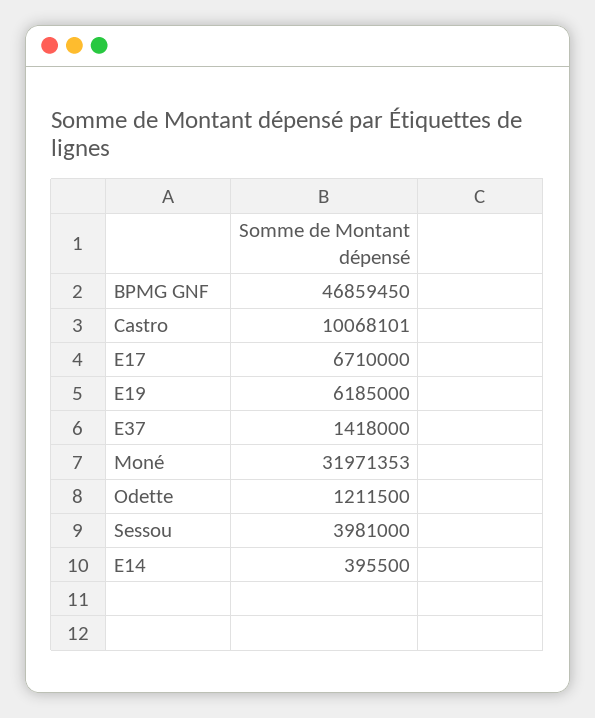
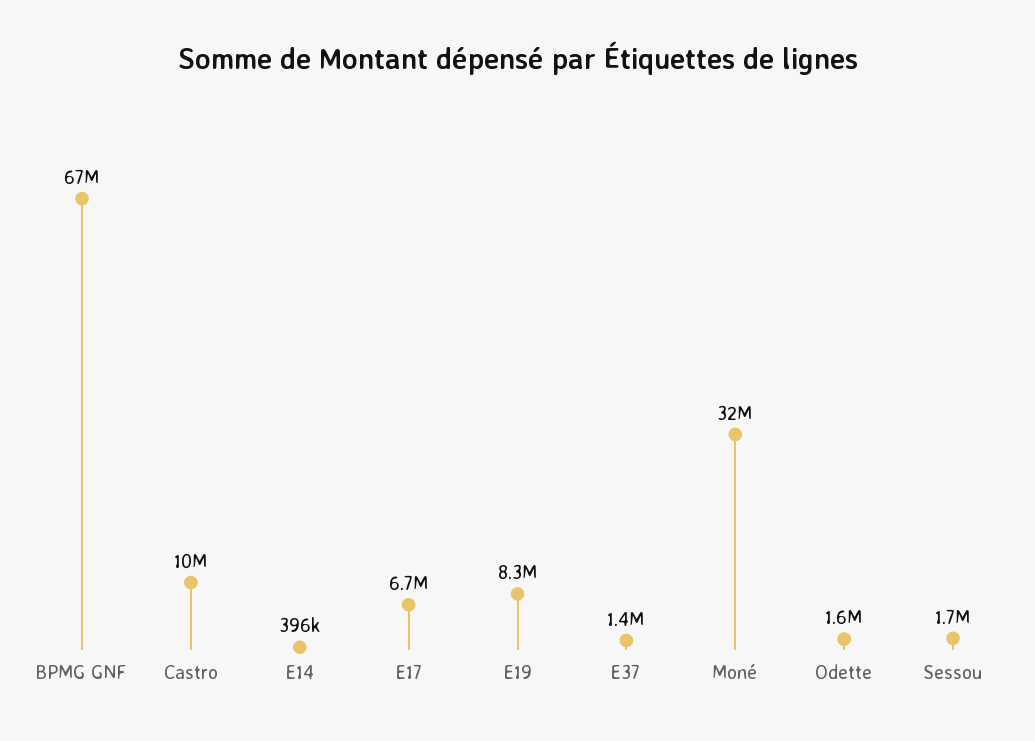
  {
-   "BPMG GNF": 46859450,
+   "BPMG GNF": 67000000,
    "Castro": 10068101,
    "E17": 6710000,
-   "E19": 6185000,
+   "E19": 8300000,
    "E37": 1418000,
    "Moné": 31971353,
-   "Odette": 1211500,
+   "Odette": 1600000,
-   "Sessou": 3981000,
+   "Sessou": 1700000,
    "E14": 395500
  }

